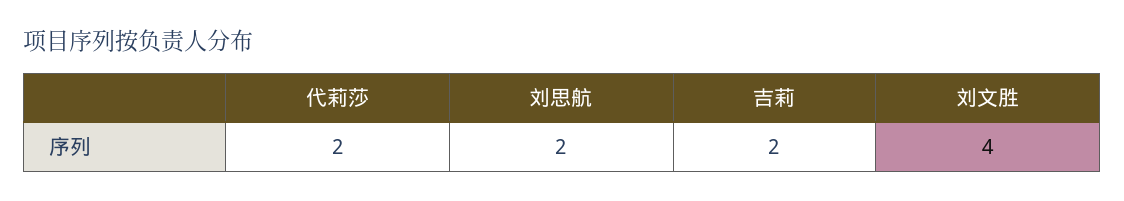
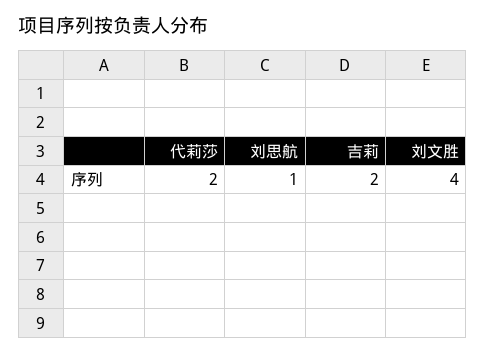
  {
    "代莉莎": 2,
-   "刘思航": 2,
+   "刘思航": 1,
    "吉莉": 2,
    "刘文胜": 4
  }

